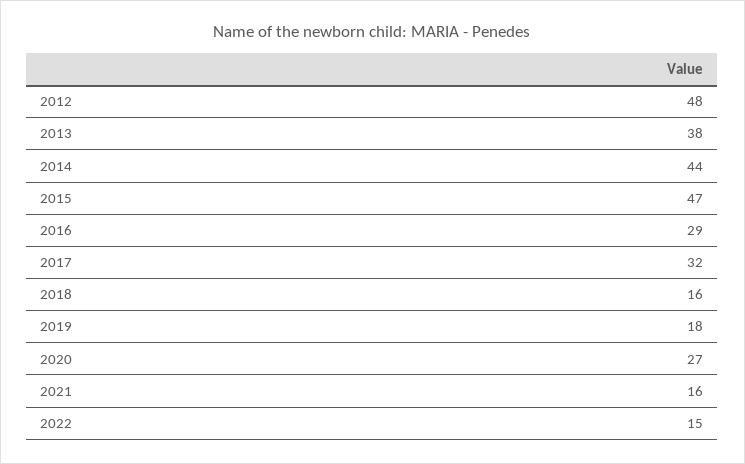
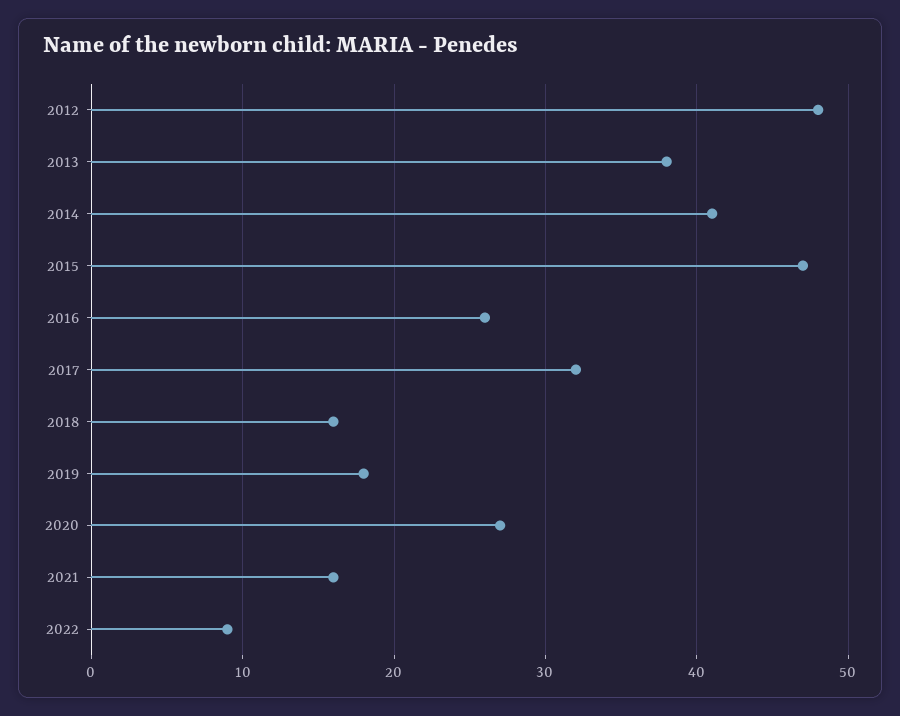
  {
    "2012": 48,
    "2013": 38,
-   "2014": 44,
+   "2014": 41,
    "2015": 47,
-   "2016": 29,
+   "2016": 26,
    "2017": 32,
    "2018": 16,
    "2019": 18,
    "2020": 27,
    "2021": 16,
-   "2022": 15
+   "2022": 9
  }

